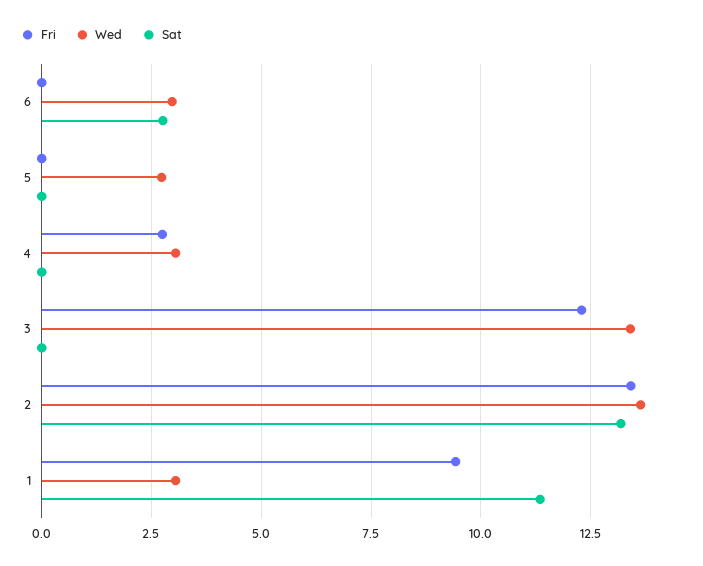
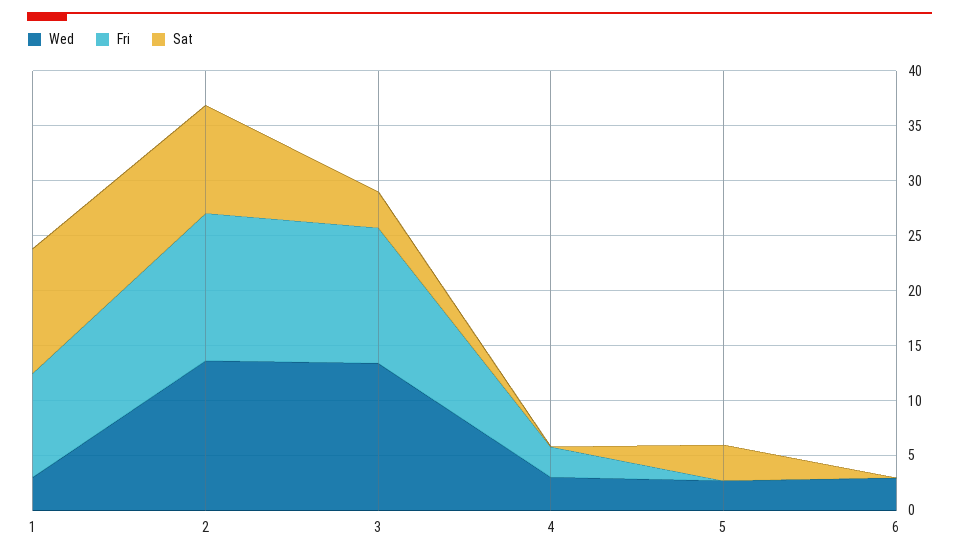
  {
    "Fri": {
      "6": 0,
      "5": 0,
      "4": 2.75,
      "3": 12.25,
      "2": 13.5,
      "1": 9.5
    },
    "Wed": {
      "6": 3,
      "5": 2.75,
      "4": 3,
      "3": 13.5,
      "2": 13.75,
      "1": 3
    },
    "Sat": {
-     "6": 2.75,
+     "6": 0,
-     "5": 0,
+     "5": 3,
      "4": 0,
-     "3": 0,
+     "3": 3,
-     "2": 13.25,
+     "2": 10,
      "1": 11.25
    }
  }

